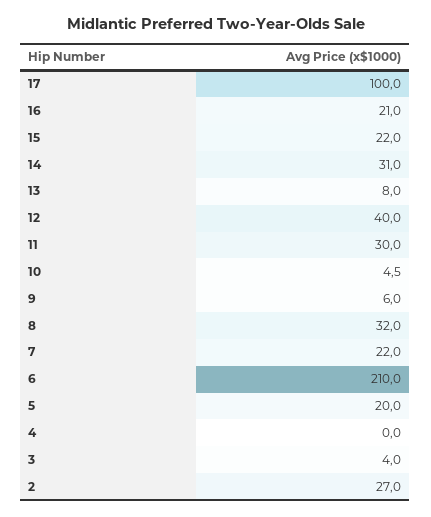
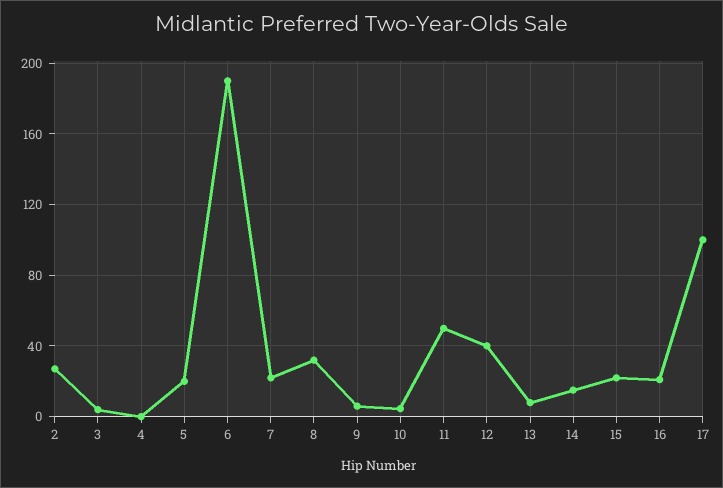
  {
    "17": 100,
    "16": 21,
    "15": 22,
-   "14": 31,
+   "14": 15,
    "13": 8,
    "12": 40,
-   "11": 30,
+   "11": 50,
    "10": 4.5,
    "9": 6,
    "8": 32,
    "7": 22,
-   "6": 210,
+   "6": 190,
    "5": 20,
    "4": 0,
    "3": 4,
    "2": 27
  }

